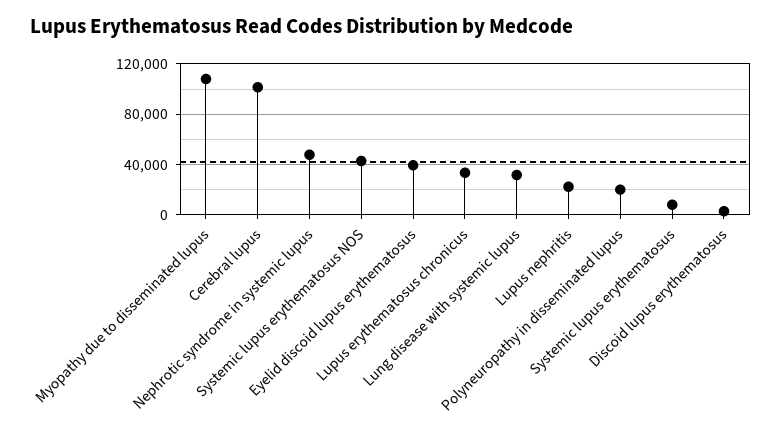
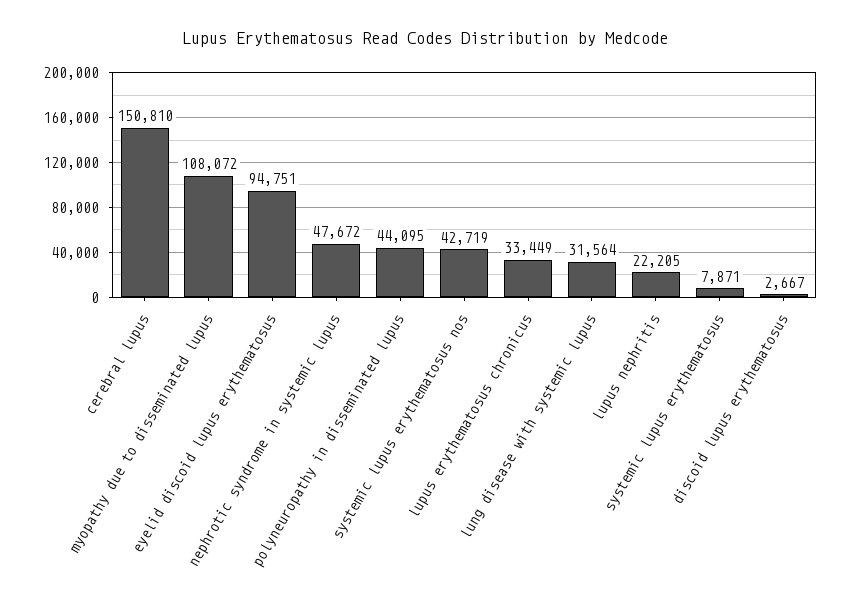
  {
    "Myopathy due to disseminated lupus": 108072,
-   "Cerebral lupus": 100000,
+   "Cerebral lupus": 150810,
    "Nephrotic syndrome in systemic lupus": 47672,
    "Systemic lupus erythematosus NOS": 42719,
-   "Eyelid discoid lupus erythematosus": 40000,
+   "Eyelid discoid lupus erythematosus": 94751,
    "Lupus erythematosus chronicus": 33449,
    "Lung disease with systemic lupus": 31564,
    "Lupus nephritis": 22205,
-   "Polyneuropathy in disseminated lupus": 20000,
+   "Polyneuropathy in disseminated lupus": 44095,
    "Systemic lupus erythematosus": 7871,
    "Discoid lupus erythematosus": 2667
  }

